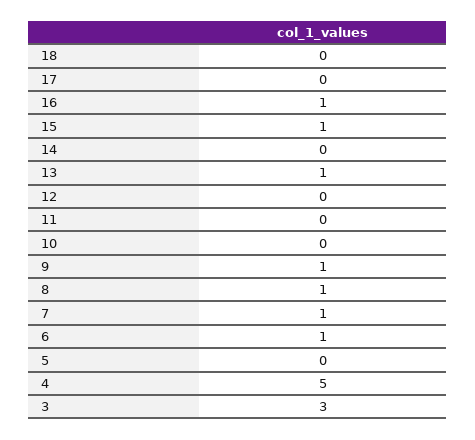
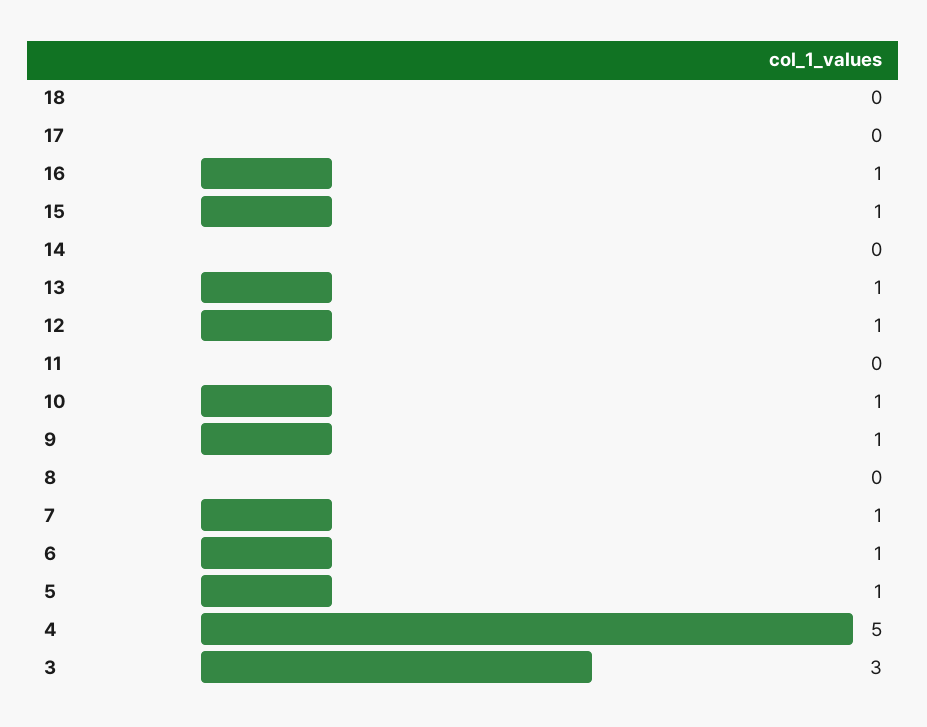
  {
    "18": 0,
    "17": 0,
    "16": 1,
    "15": 1,
    "14": 0,
    "13": 1,
-   "12": 0,
+   "12": 1,
    "11": 0,
-   "10": 0,
+   "10": 1,
    "9": 1,
-   "8": 1,
+   "8": 0,
    "7": 1,
    "6": 1,
-   "5": 0,
+   "5": 1,
    "4": 5,
    "3": 3
  }

